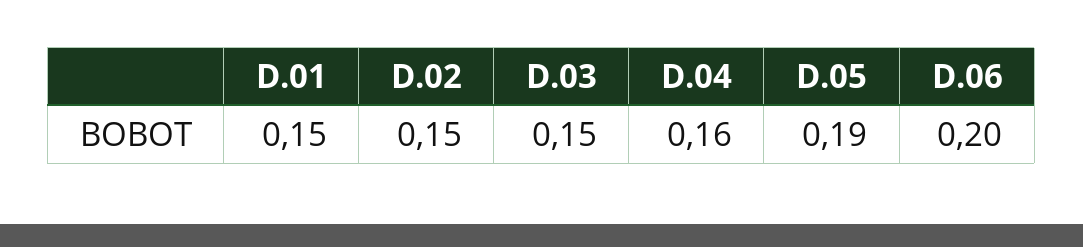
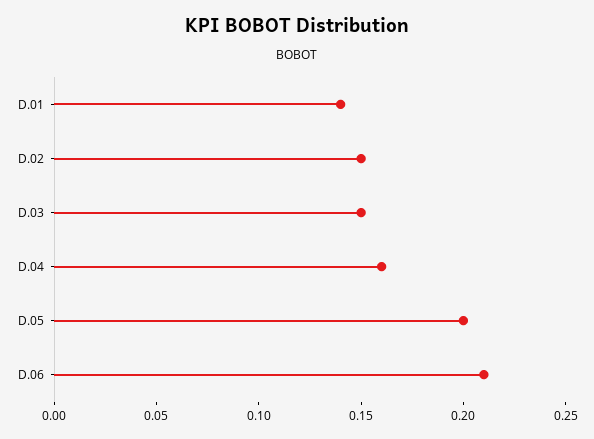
  {
-   "D.01": 0.15,
+   "D.01": 0.14,
    "D.02": 0.15,
    "D.03": 0.15,
    "D.04": 0.16,
-   "D.05": 0.19,
+   "D.05": 0.2,
-   "D.06": 0.2
+   "D.06": 0.21
  }

